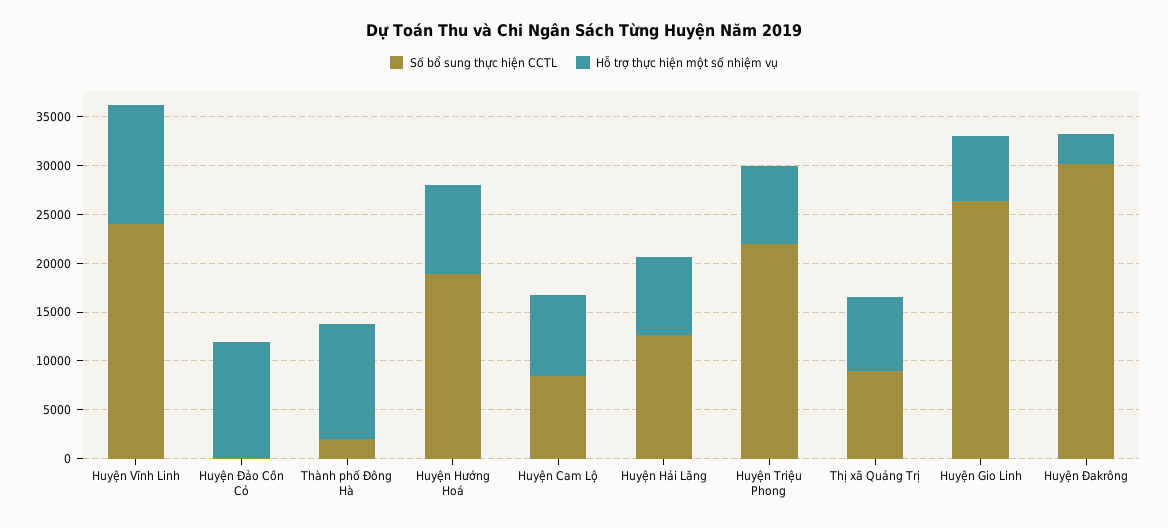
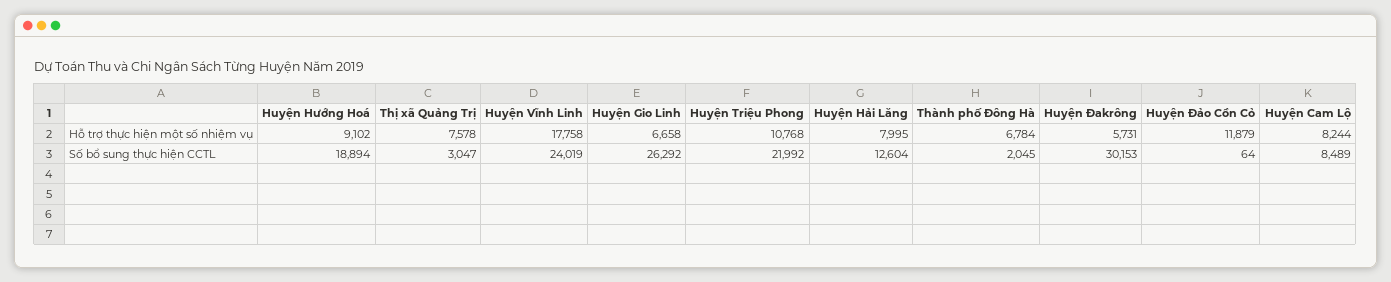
  {
    "Số bổ sung thực hiện CCTL": {
      "Huyện Vĩnh Linh": 24019,
      "Huyện Đảo Cồn Cỏ": 64,
      "Thành phố Đông Hà": 2045,
      "Huyện Hướng Hoá": 18894,
      "Huyện Cam Lộ": 8489,
      "Huyện Hải Lăng": 12604,
      "Huyện Triệu Phong": 21992,
-     "Thị xã Quảng Trị": 9000,
+     "Thị xã Quảng Trị": 3047,
      "Huyện Gio Linh": 26292,
      "Huyện Đakrông": 30153
    },
    "Hỗ trợ thực hiện một số nhiệm vụ": {
-     "Huyện Vĩnh Linh": 12000,
+     "Huyện Vĩnh Linh": 17758,
      "Huyện Đảo Cồn Cỏ": 11879,
-     "Thành phố Đông Hà": 12000,
+     "Thành phố Đông Hà": 6784,
      "Huyện Hướng Hoá": 9102,
      "Huyện Cam Lộ": 8244,
      "Huyện Hải Lăng": 7995,
-     "Huyện Triệu Phong": 8000,
+     "Huyện Triệu Phong": 10768,
      "Thị xã Quảng Trị": 7578,
      "Huyện Gio Linh": 6658,
-     "Huyện Đakrông": 3000
+     "Huyện Đakrông": 5731
    }
  }

